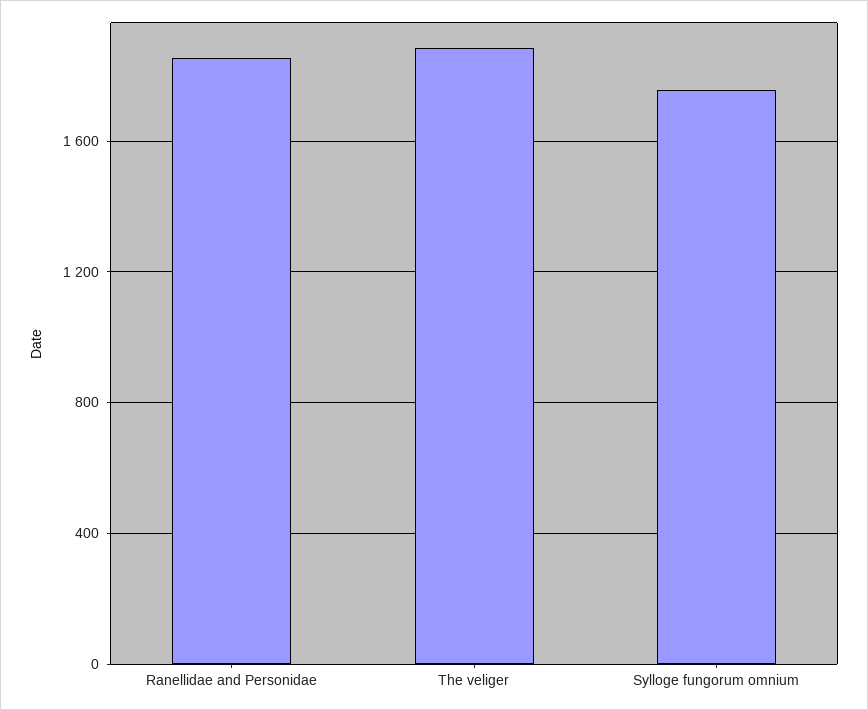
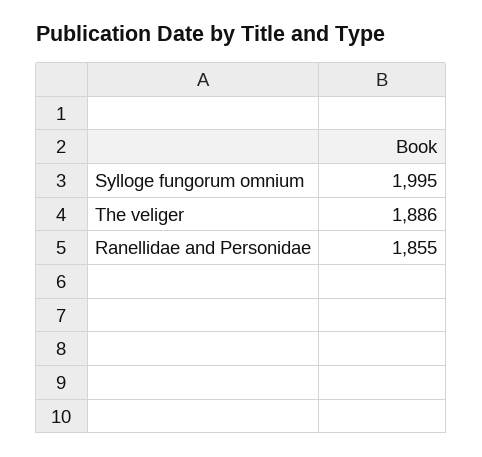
  {
    "Ranellidae and Personidae": 1855,
    "The veliger": 1886,
-   "Sylloge fungorum omnium": 1750
+   "Sylloge fungorum omnium": 1995
  }

